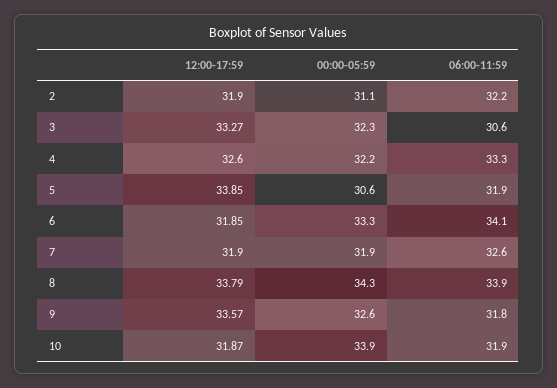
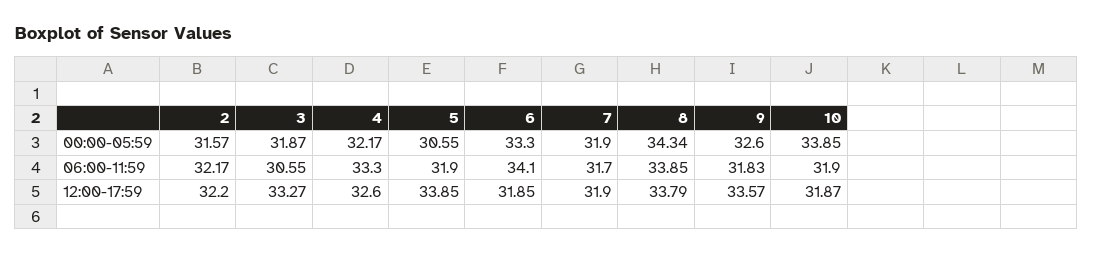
  {
    "12:00-17:59": {
-     "2": 31.9,
+     "2": 32.2,
      "3": 33.27,
      "4": 32.6,
      "5": 33.85,
      "6": 31.85,
      "7": 31.9,
      "8": 33.79,
      "9": 33.57,
      "10": 31.87
    },
    "00:00-05:59": {
-     "2": 31.1,
+     "2": 31.57,
-     "3": 32.3,
+     "3": 31.87,
      "4": 32.17,
      "5": 30.55,
      "6": 33.3,
      "7": 31.9,
      "8": 34.34,
      "9": 32.6,
      "10": 33.85
    },
    "06:00-11:59": {
      "2": 32.17,
      "3": 30.55,
      "4": 33.3,
      "5": 31.9,
      "6": 34.1,
-     "7": 32.6,
+     "7": 31.7,
      "8": 33.85,
      "9": 31.83,
      "10": 31.9
    }
  }

